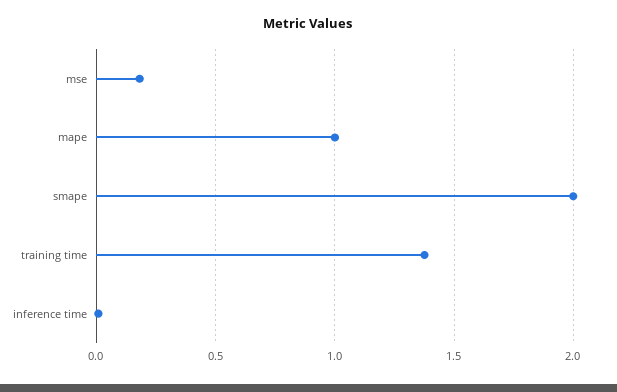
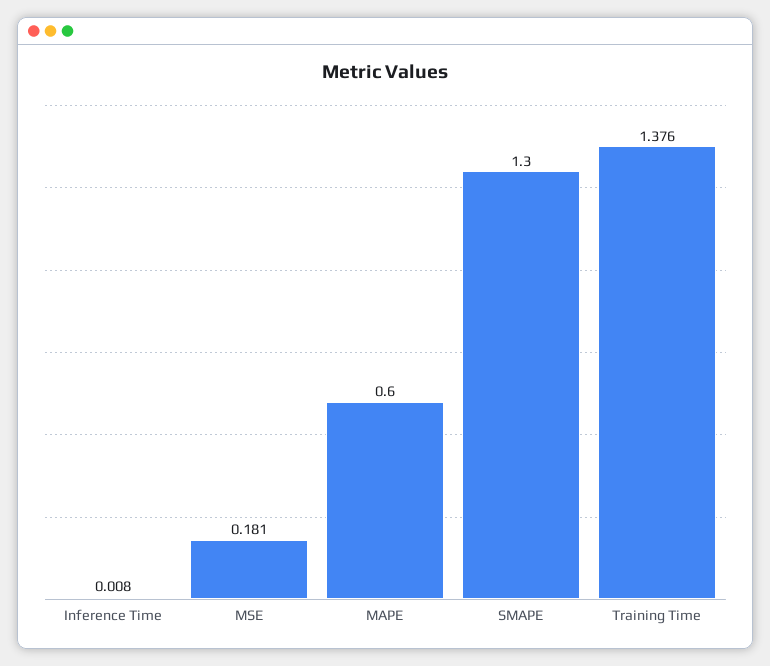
  {
    "mse": 0.181,
-   "mape": 1,
+   "mape": 0.6,
-   "smape": 2,
+   "smape": 1.3,
    "training time": 1.376,
    "inference time": 0.008
  }

